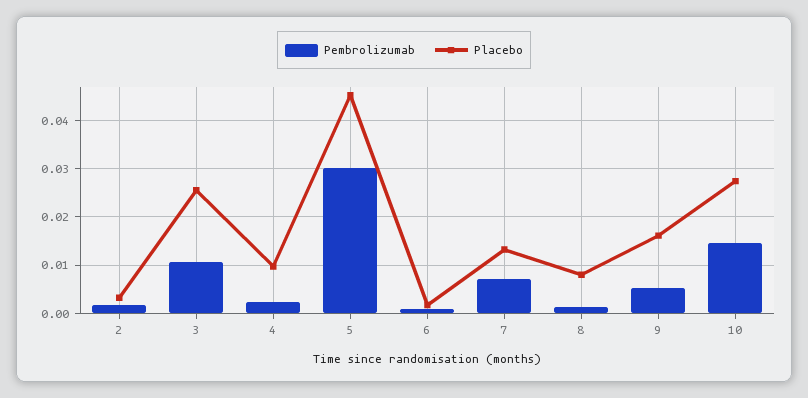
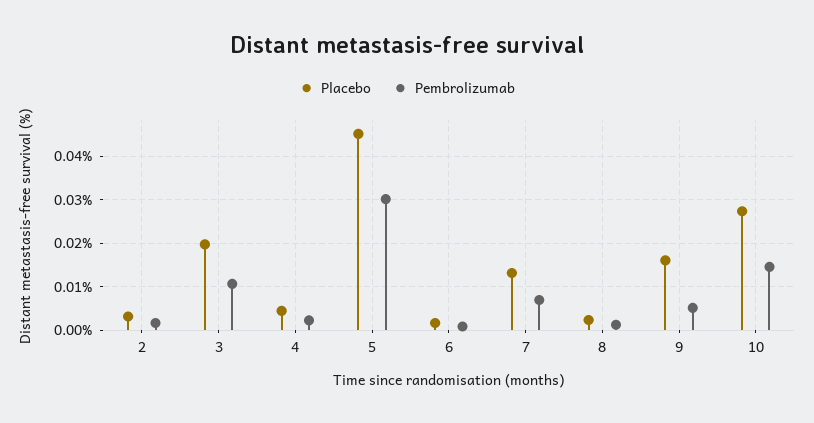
  {
    "Pembrolizumab": {
      "2": 0.002,
      "3": 0.01,
      "4": 0.002,
      "5": 0.03,
      "6": 0,
      "7": 0.008,
      "8": 0.002,
      "9": 0.006,
      "10": 0.014
    },
    "Placebo": {
      "2": 0.004,
-     "3": 0.026,
+     "3": 0.02,
-     "4": 0.01,
+     "4": 0.004,
      "5": 0.046,
      "6": 0.002,
      "7": 0.014,
-     "8": 0.008,
+     "8": 0.002,
      "9": 0.016,
      "10": 0.028
    }
  }

